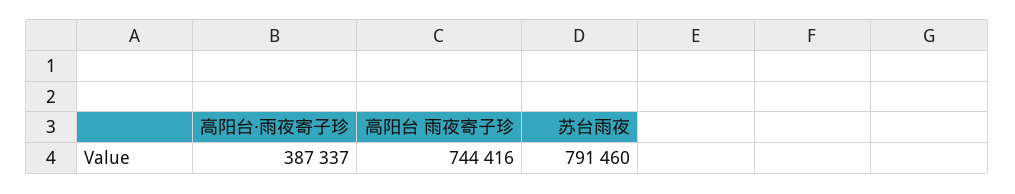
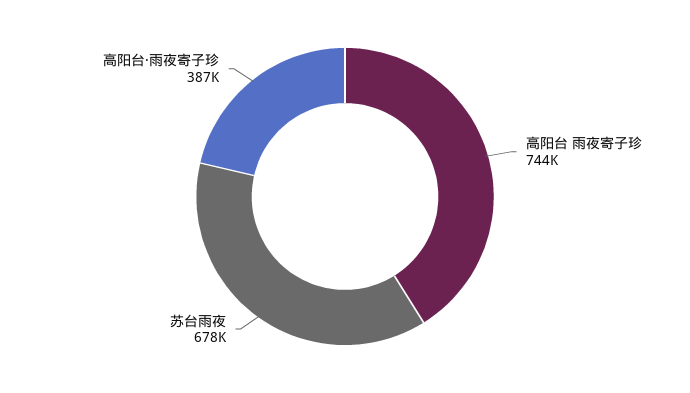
  {
    "高阳台·雨夜寄子珍": 387337,
    "高阳台 雨夜寄子珍": 744416,
-   "苏台雨夜": 791460
+   "苏台雨夜": 678000
  }

